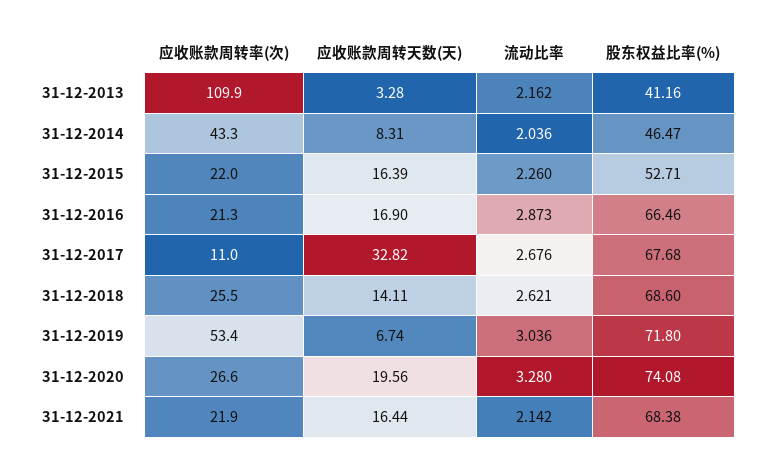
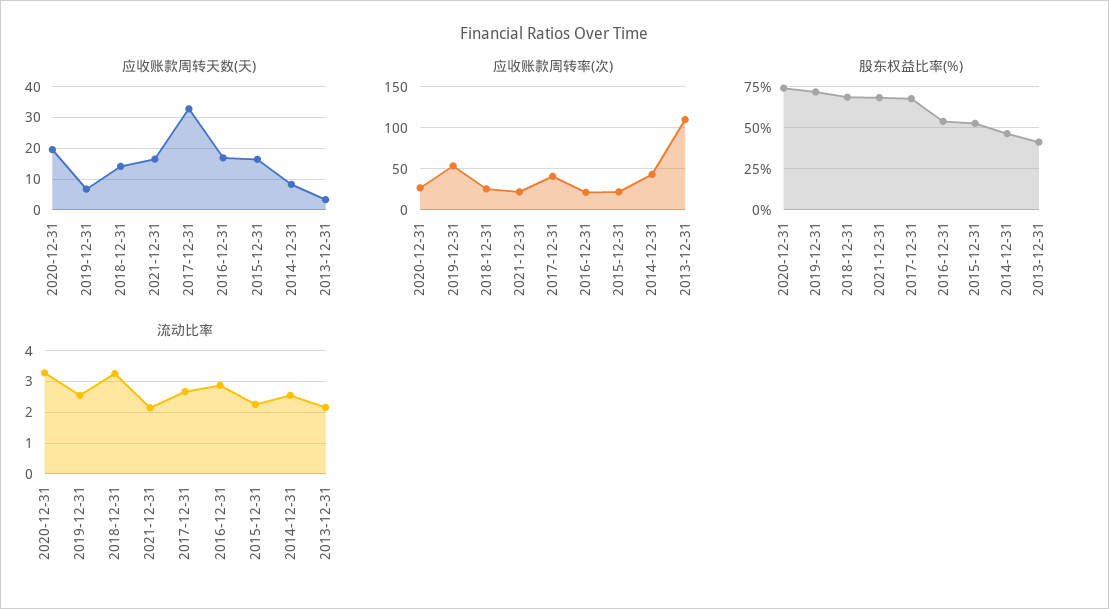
  {
    "应收账款周转率(次)": {
      "31-12-2013": 109.9,
      "31-12-2014": 43.3,
      "31-12-2015": 22,
      "31-12-2016": 21.3,
-     "31-12-2017": 11,
+     "31-12-2017": 40,
      "31-12-2018": 25.5,
      "31-12-2019": 53.4,
      "31-12-2020": 26.6,
      "31-12-2021": 21.9
    },
    "应收账款周转天数(天)": {
      "31-12-2013": 3.28,
      "31-12-2014": 8.31,
      "31-12-2015": 16.39,
      "31-12-2016": 16.9,
      "31-12-2017": 32.82,
      "31-12-2018": 14.11,
      "31-12-2019": 6.74,
      "31-12-2020": 19.56,
      "31-12-2021": 16.44
    },
    "流动比率": {
      "31-12-2013": 2.162,
-     "31-12-2014": 2.036,
+     "31-12-2014": 2.6,
      "31-12-2015": 2.26,
      "31-12-2016": 2.873,
      "31-12-2017": 2.676,
-     "31-12-2018": 2.621,
+     "31-12-2018": 3.2,
-     "31-12-2019": 3.036,
+     "31-12-2019": 2.6,
      "31-12-2020": 3.28,
      "31-12-2021": 2.142
    },
    "股东权益比率(%)": {
      "31-12-2013": 41.16,
      "31-12-2014": 46.47,
      "31-12-2015": 52.71,
-     "31-12-2016": 66.46,
+     "31-12-2016": 55,
      "31-12-2017": 67.68,
      "31-12-2018": 68.6,
      "31-12-2019": 71.8,
      "31-12-2020": 74.08,
      "31-12-2021": 68.38
    }
  }

